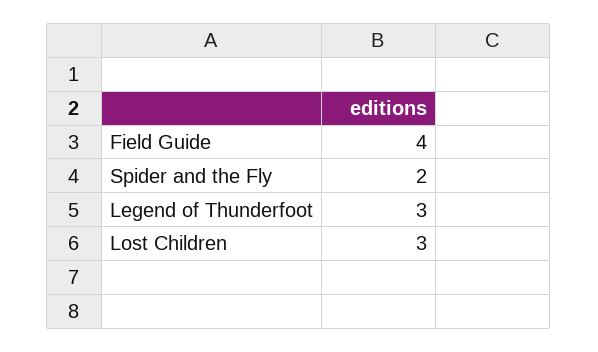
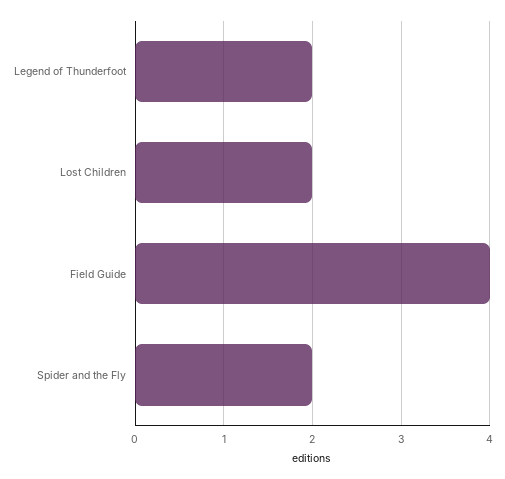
  {
    "Field Guide": 4,
    "Spider and the Fly": 2,
-   "Legend of Thunderfoot": 3,
+   "Legend of Thunderfoot": 2,
-   "Lost Children": 3
+   "Lost Children": 2
  }

